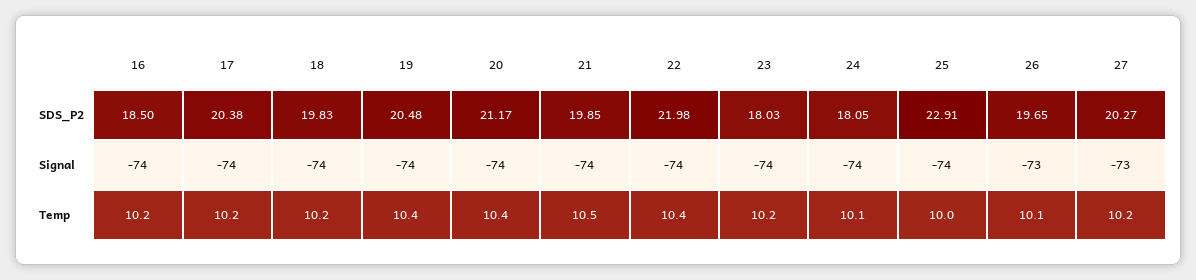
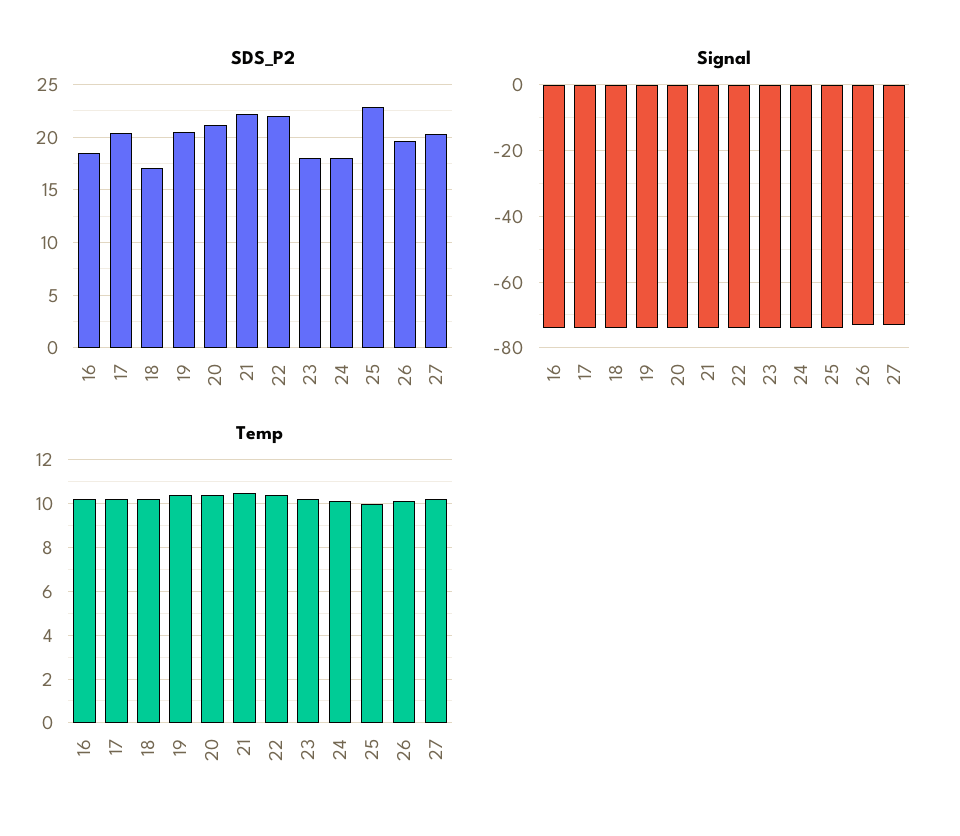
  {
    "SDS_P2": {
      "16": 18.5,
      "17": 20.38,
-     "18": 19.83,
+     "18": 17,
      "19": 20.48,
      "20": 21.17,
-     "21": 19.85,
+     "21": 22,
      "22": 21.98,
      "23": 18.03,
      "24": 18.05,
      "25": 22.91,
      "26": 19.65,
      "27": 20.27
    },
    "Signal": {
      "16": -74,
      "17": -74,
      "18": -74,
      "19": -74,
      "20": -74,
      "21": -74,
      "22": -74,
      "23": -74,
      "24": -74,
      "25": -74,
      "26": -73,
      "27": -73
    },
    "Temp": {
      "16": 10.2,
      "17": 10.2,
      "18": 10.2,
      "19": 10.4,
      "20": 10.4,
      "21": 10.5,
      "22": 10.4,
      "23": 10.2,
      "24": 10.1,
      "25": 10,
      "26": 10.1,
      "27": 10.2
    }
  }

